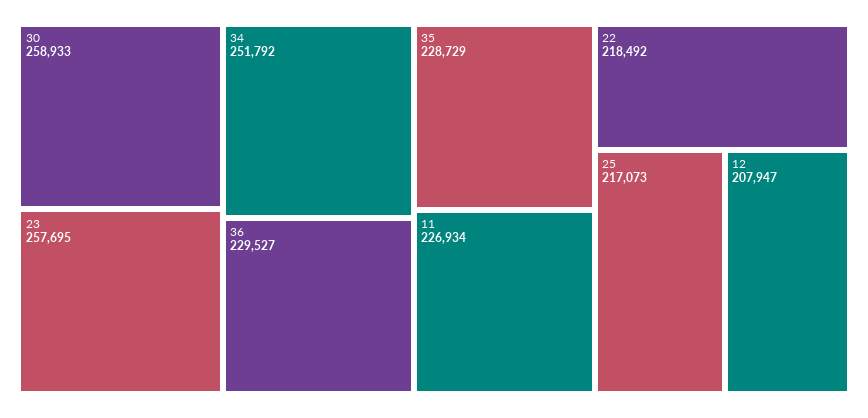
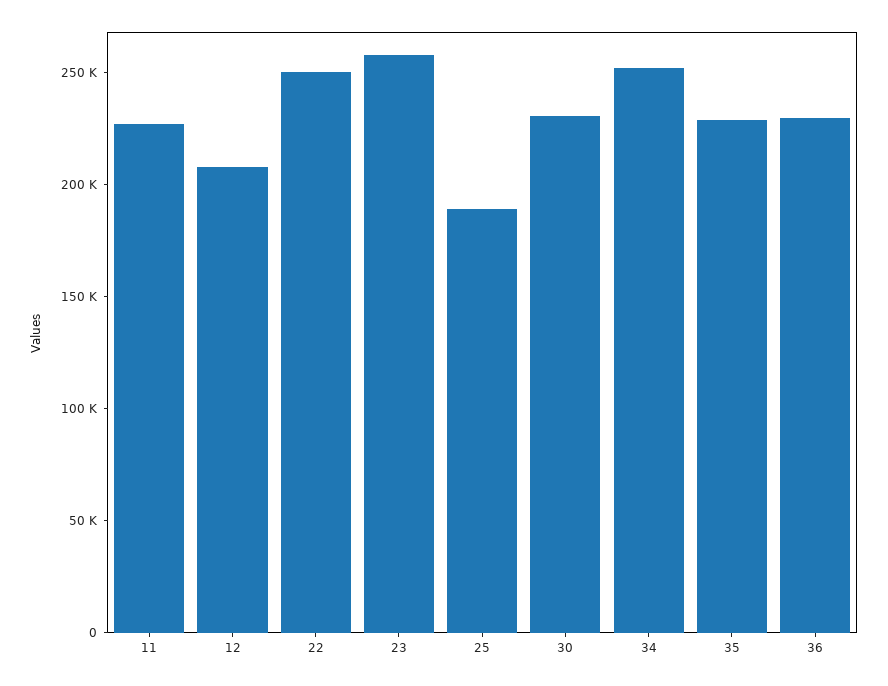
  {
-   "30": 258933,
+   "30": 230000,
    "23": 257695,
    "34": 251792,
    "36": 229527,
    "35": 228729,
    "11": 226934,
-   "22": 218492,
+   "22": 250000,
-   "25": 217073,
+   "25": 190000,
    "12": 207947
  }

